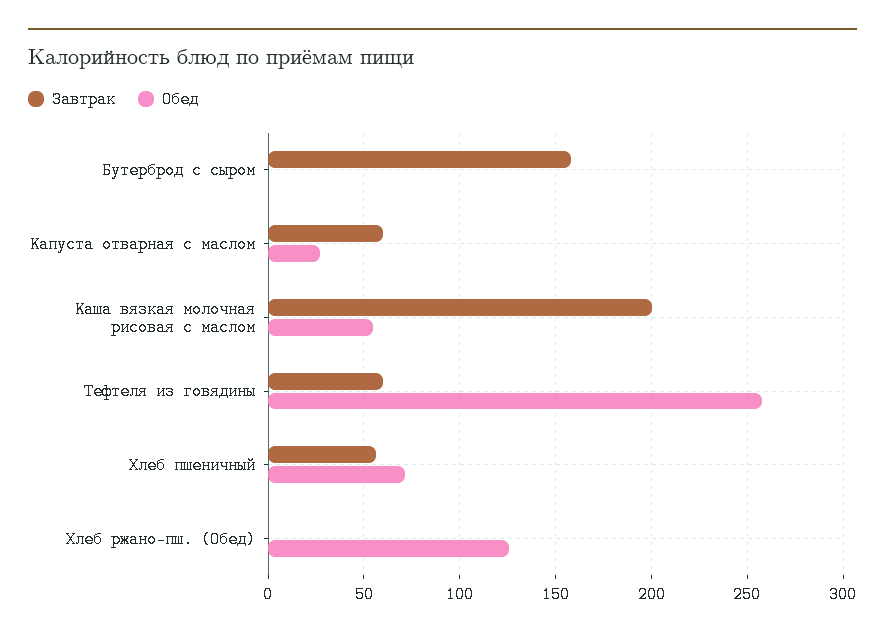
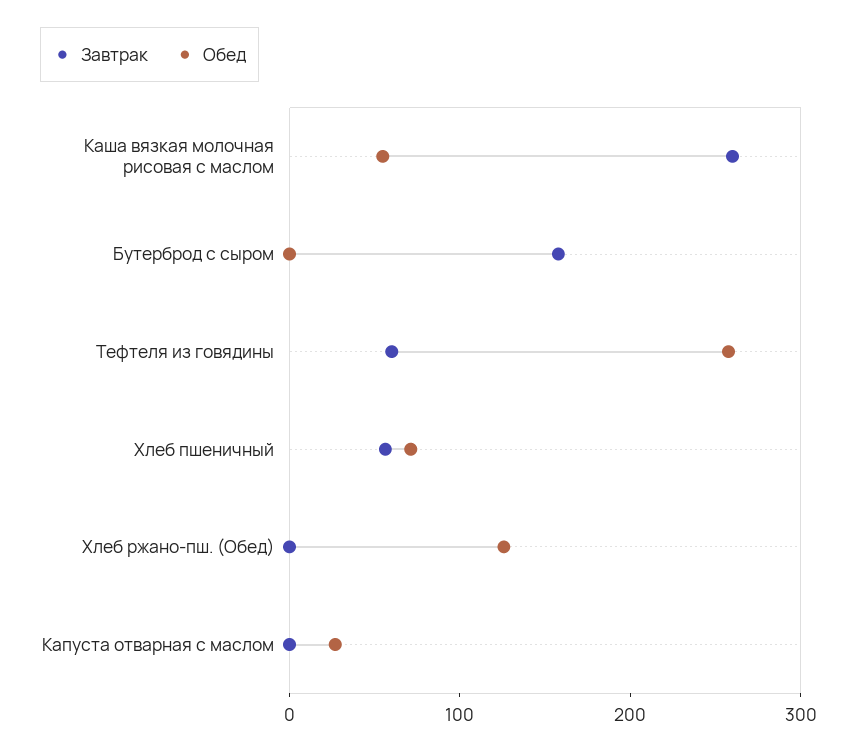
  {
    "Завтрак": {
      "Бутерброд с сыром": 160,
-     "Капуста отварная с маслом": 60,
+     "Капуста отварная с маслом": 0,
-     "Каша вязкая молочная рисовая с маслом": 200,
+     "Каша вязкая молочная рисовая с маслом": 260,
      "Тефтеля из говядины": 60,
      "Хлеб пшеничный": 55,
      "Хлеб ржано-пш. (Обед)": 0
    },
    "Обед": {
      "Бутерброд с сыром": 0,
      "Капуста отварная с маслом": 25,
      "Каша вязкая молочная рисовая с маслом": 55,
      "Тефтеля из говядины": 260,
      "Хлеб пшеничный": 70,
      "Хлеб ржано-пш. (Обед)": 125
    }
  }

